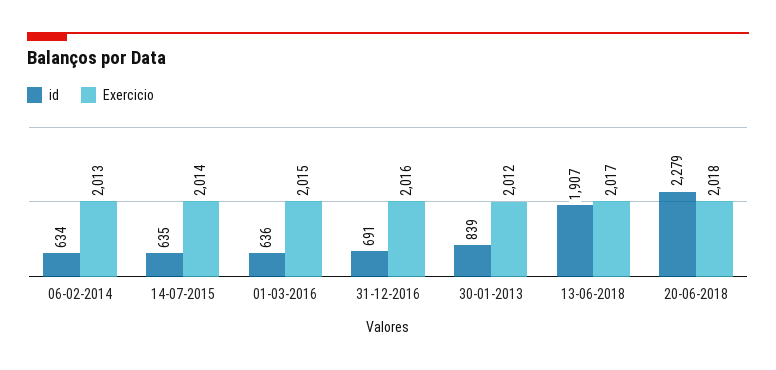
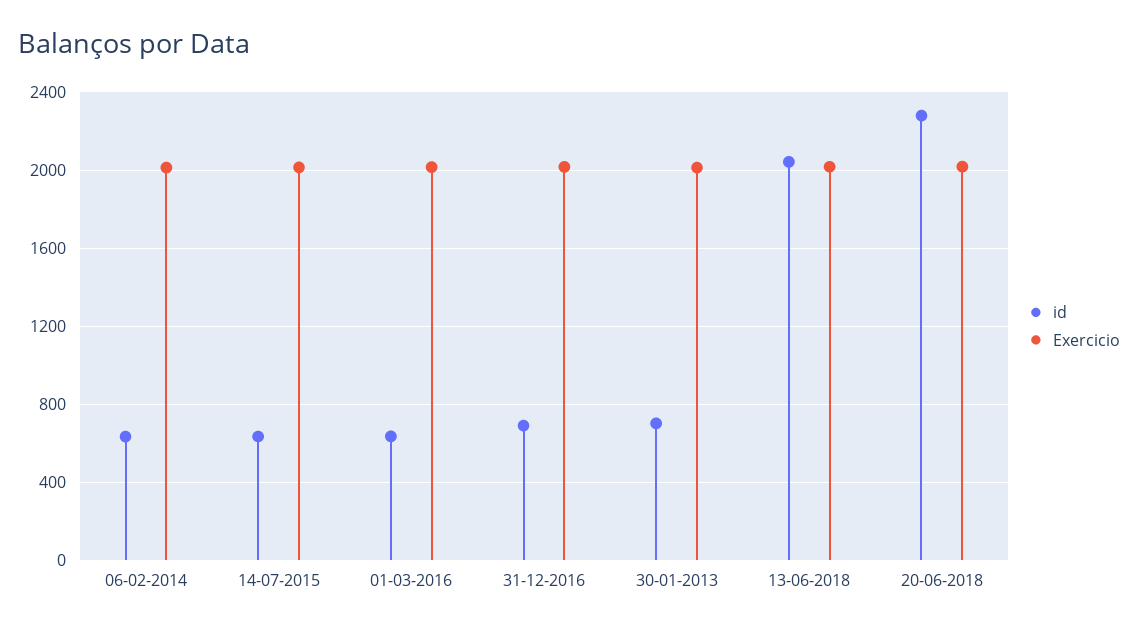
  {
    "id": {
      "06-02-2014": 634,
      "14-07-2015": 635,
      "01-03-2016": 636,
      "31-12-2016": 691,
-     "30-01-2013": 839,
+     "30-01-2013": 700,
-     "13-06-2018": 1907,
+     "13-06-2018": 2050,
      "20-06-2018": 2279
    },
    "Exercicio": {
      "06-02-2014": 2013,
      "14-07-2015": 2014,
      "01-03-2016": 2015,
      "31-12-2016": 2016,
      "30-01-2013": 2012,
      "13-06-2018": 2017,
      "20-06-2018": 2018
    }
  }

